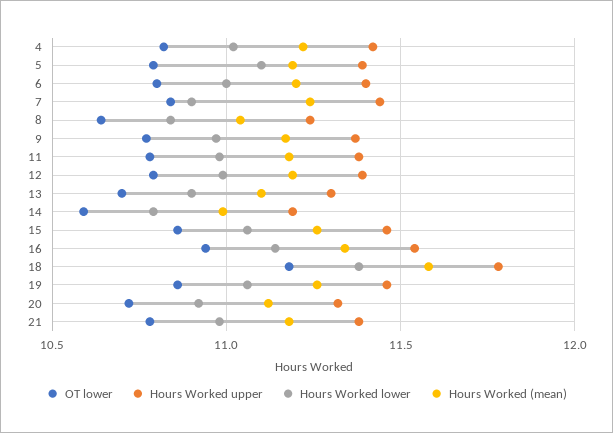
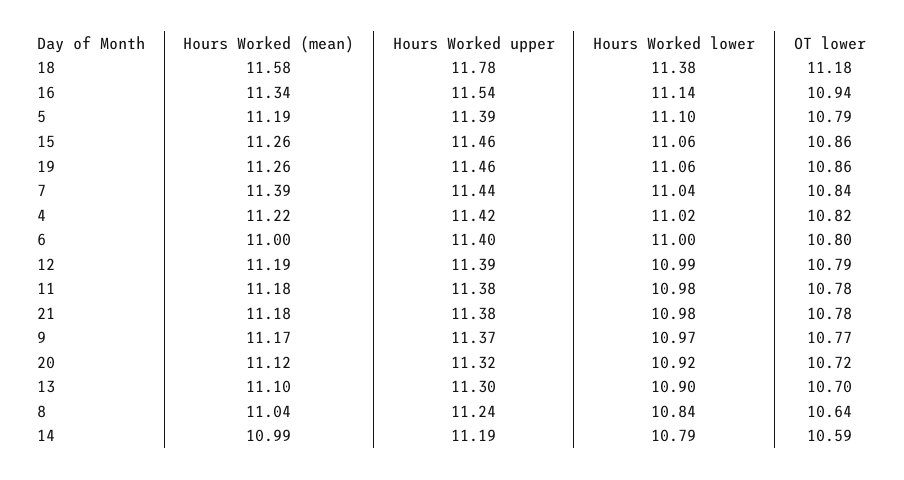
  {
    "OT lower": {
      "4": 10.82,
      "5": 10.79,
      "6": 10.8,
      "7": 10.84,
      "8": 10.64,
      "9": 10.77,
      "11": 10.78,
      "12": 10.79,
      "13": 10.7,
      "14": 10.59,
      "15": 10.86,
      "16": 10.94,
      "18": 11.18,
      "19": 10.86,
      "20": 10.72,
      "21": 10.78
    },
    "Hours Worked upper": {
      "4": 11.42,
      "5": 11.39,
      "6": 11.4,
      "7": 11.44,
      "8": 11.24,
      "9": 11.37,
      "11": 11.38,
      "12": 11.39,
      "13": 11.3,
      "14": 11.19,
      "15": 11.46,
      "16": 11.54,
      "18": 11.78,
      "19": 11.46,
      "20": 11.32,
      "21": 11.38
    },
    "Hours Worked lower": {
      "4": 11.02,
      "5": 11.1,
      "6": 11,
-     "7": 10.9,
+     "7": 11.04,
      "8": 10.84,
      "9": 10.97,
      "11": 10.98,
      "12": 10.99,
      "13": 10.9,
      "14": 10.79,
      "15": 11.06,
      "16": 11.14,
      "18": 11.38,
      "19": 11.06,
      "20": 10.92,
      "21": 10.98
    },
    "Hours Worked (mean)": {
      "4": 11.22,
      "5": 11.19,
-     "6": 11.2,
+     "6": 11,
-     "7": 11.25,
+     "7": 11.39,
      "8": 11.04,
      "9": 11.17,
      "11": 11.18,
      "12": 11.19,
      "13": 11.1,
      "14": 10.99,
      "15": 11.26,
      "16": 11.34,
      "18": 11.58,
      "19": 11.26,
      "20": 11.12,
      "21": 11.18
    }
  }

